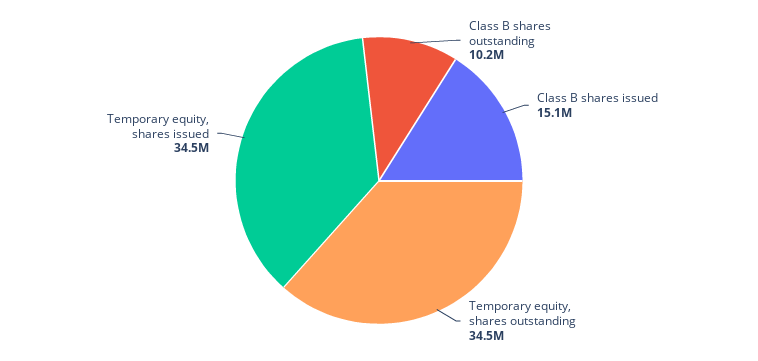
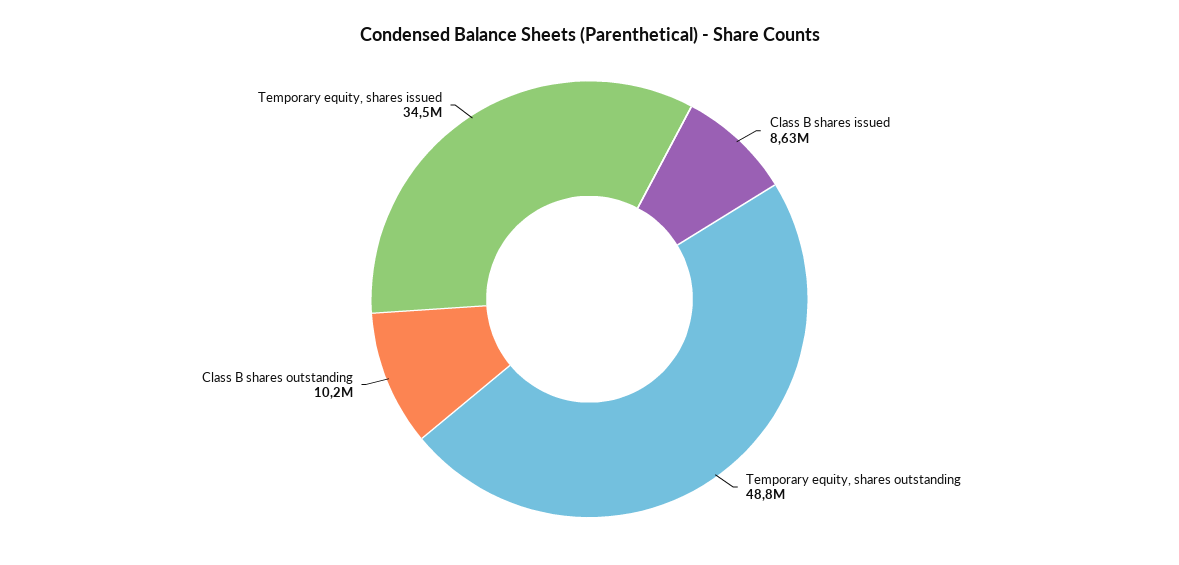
  {
    "Class B shares outstanding": 10200000,
-   "Class B shares issued": 15100000,
+   "Class B shares issued": 8630000,
-   "Temporary equity, shares outstanding": 34500000,
+   "Temporary equity, shares outstanding": 48800000,
    "Temporary equity, shares issued": 34500000
  }

